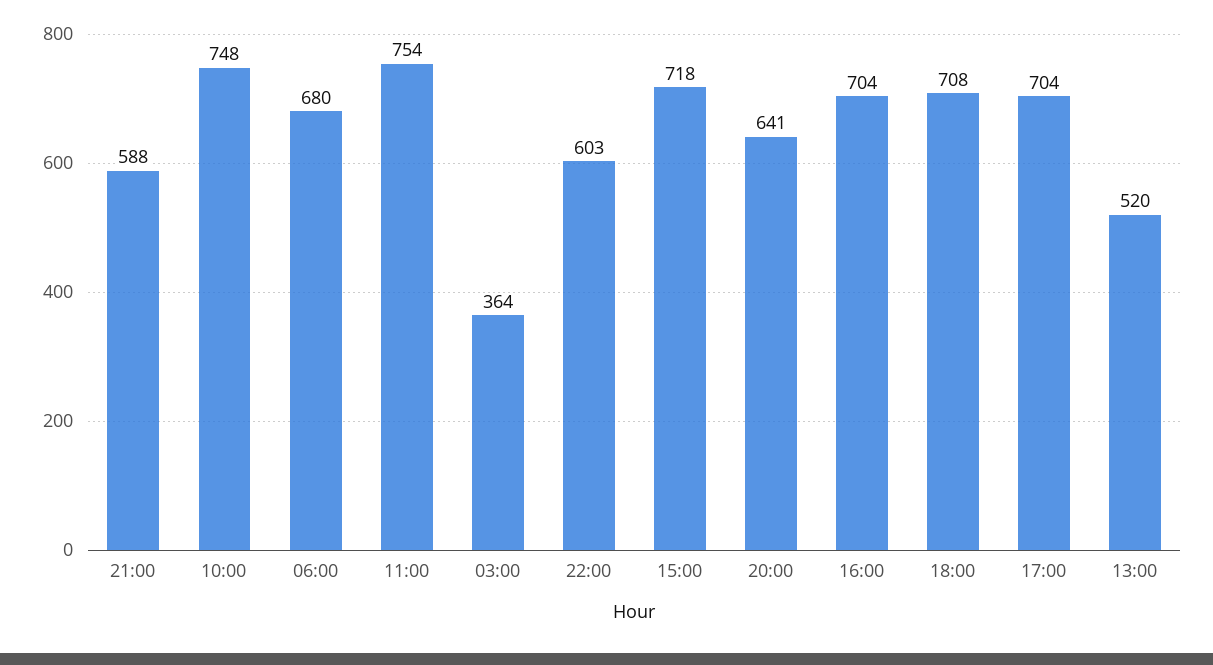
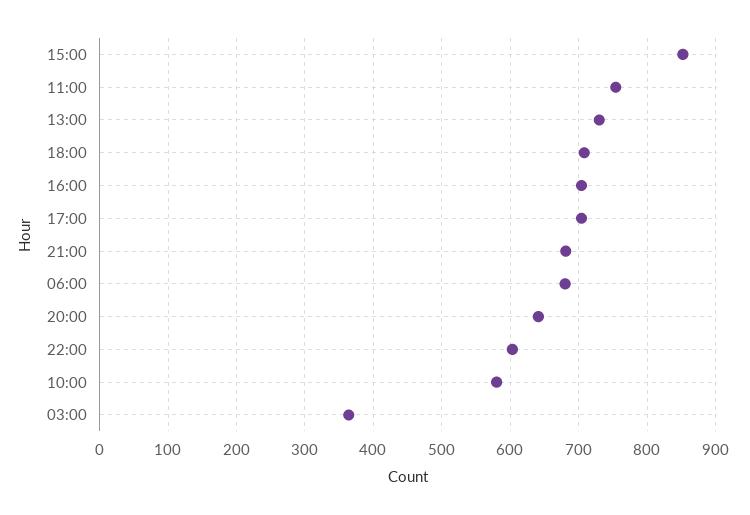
  {
-   "21:00": 588,
+   "21:00": 680,
-   "10:00": 748,
+   "10:00": 580,
    "06:00": 680,
    "11:00": 754,
    "03:00": 364,
    "22:00": 603,
-   "15:00": 718,
+   "15:00": 850,
    "20:00": 641,
    "16:00": 704,
    "18:00": 708,
    "17:00": 704,
-   "13:00": 520
+   "13:00": 730
  }

